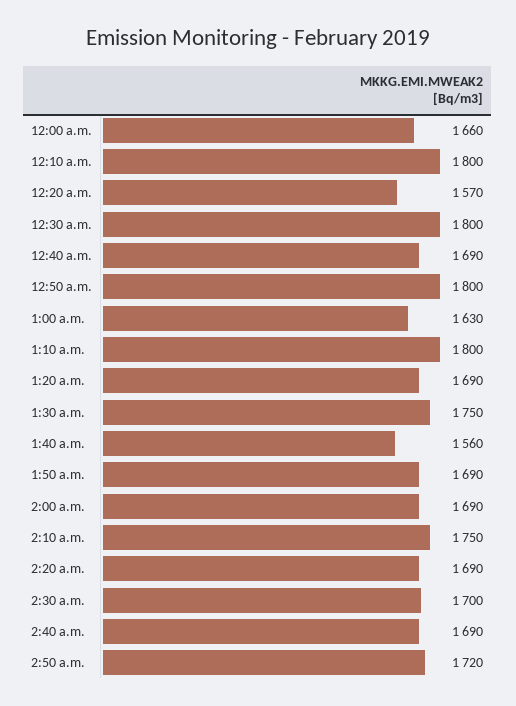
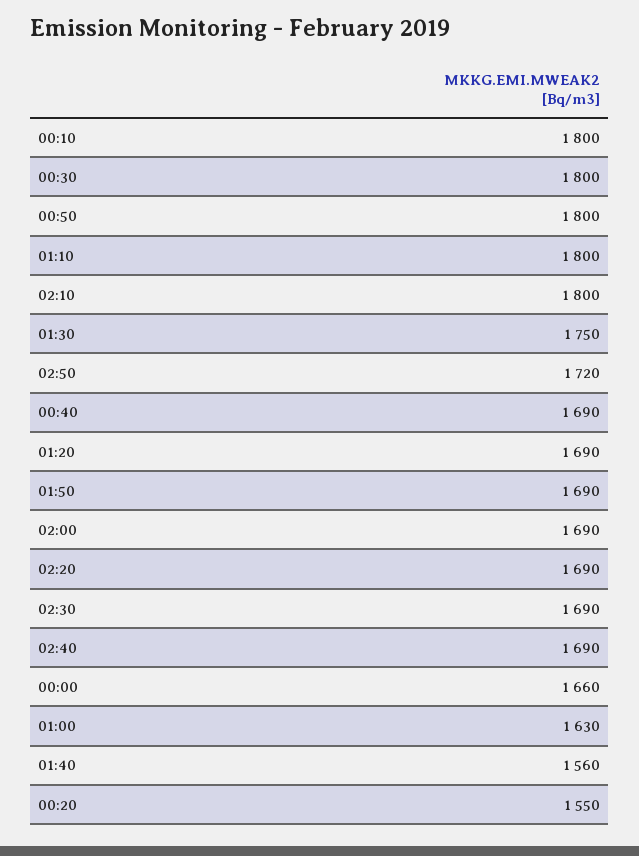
  {
    "12:00 a.m.": 1660,
    "12:10 a.m.": 1800,
-   "12:20 a.m.": 1570,
+   "12:20 a.m.": 1550,
    "12:30 a.m.": 1800,
    "12:40 a.m.": 1690,
    "12:50 a.m.": 1800,
    "1:00 a.m.": 1630,
    "1:10 a.m.": 1800,
    "1:20 a.m.": 1690,
    "1:30 a.m.": 1750,
    "1:40 a.m.": 1560,
    "1:50 a.m.": 1690,
    "2:00 a.m.": 1690,
-   "2:10 a.m.": 1750,
+   "2:10 a.m.": 1800,
    "2:20 a.m.": 1690,
-   "2:30 a.m.": 1700,
+   "2:30 a.m.": 1690,
    "2:40 a.m.": 1690,
    "2:50 a.m.": 1720
  }

